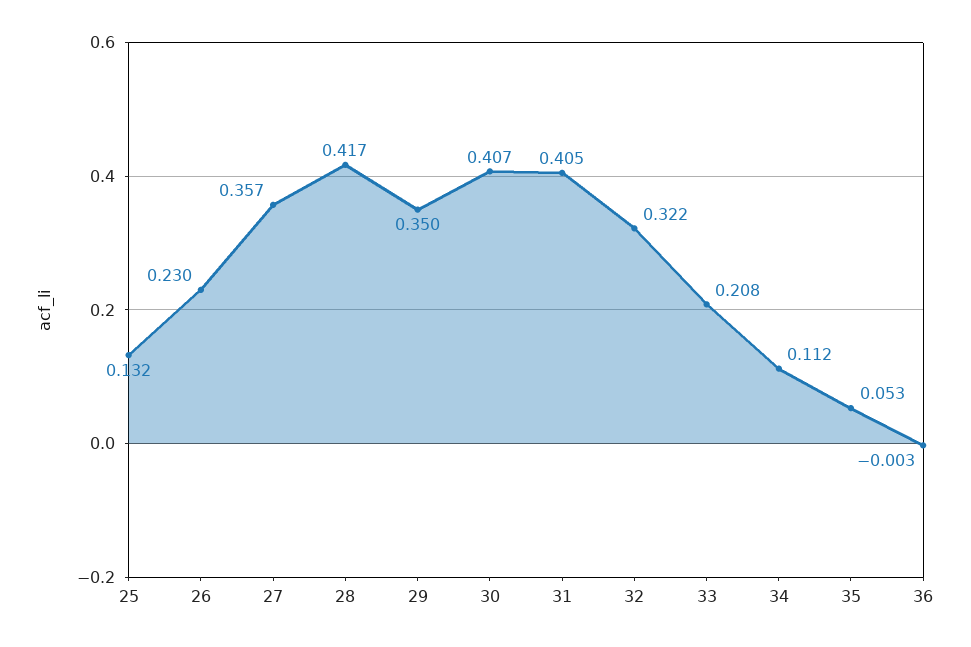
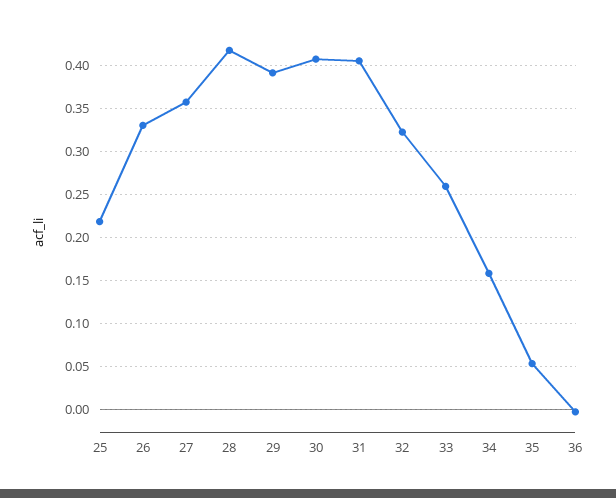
  {
-   "25": 0.132,
+   "25": 0.22,
-   "26": 0.23,
+   "26": 0.33,
    "27": 0.357,
    "28": 0.417,
-   "29": 0.35,
+   "29": 0.39,
    "30": 0.407,
    "31": 0.405,
    "32": 0.322,
-   "33": 0.208,
+   "33": 0.26,
-   "34": 0.112,
+   "34": 0.16,
    "35": 0.053,
    "36": -0.003
  }

